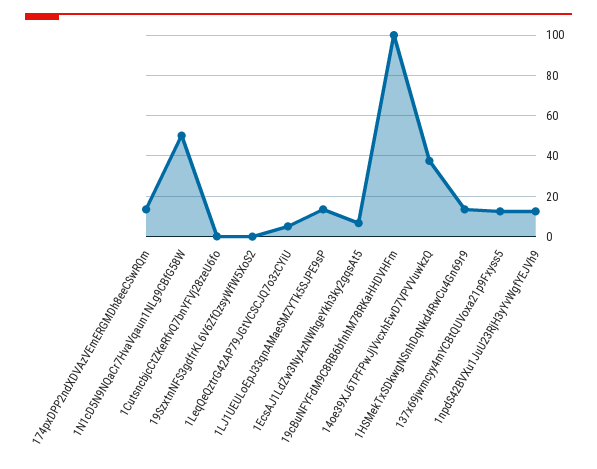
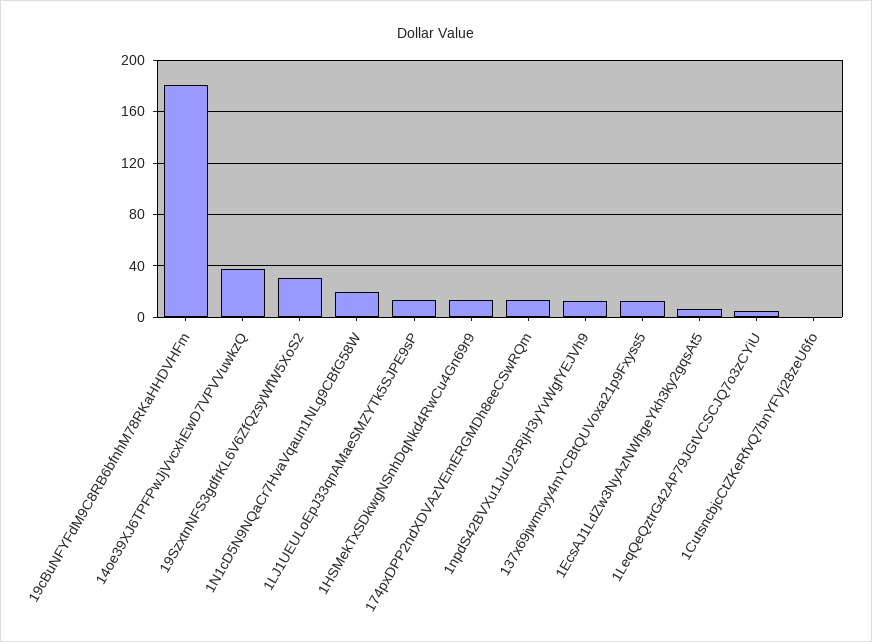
  {
    "174pxDPP2ndXDVAzVEmERGMDh8eeCSwRQm": 15,
-   "1N1cD5N9NQaCr7HvaVqaun1NLg9CBfG58W": 50,
+   "1N1cD5N9NQaCr7HvaVqaun1NLg9CBfG58W": 20,
    "1CutsncbjcCtZKeRfvQ7bnYFVj28zeU6fo": 0,
-   "19SzxtnNFS3gdfrKL6V6ZfQzsyWfW5XoS2": 0,
+   "19SzxtnNFS3gdfrKL6V6ZfQzsyWfW5XoS2": 30,
    "1LeqQeQztrG42AP79JGtVCSCJQ7o3zCYiU": 5,
    "1LJ1UEULoEpJ33qnAMaeSMZYTk5SJPE9sP": 15,
    "1EcsAJ1LdZw3NyAzNWhgeYkh3ky2gqsAt5": 5,
-   "19cBuNFYFdM9C8RB6bfnhM78RKaHHDVHFm": 100,
+   "19cBuNFYFdM9C8RB6bfnhM78RKaHHDVHFm": 180,
    "14oe39XJ6TPFPwJjVvcxhEwD7VPVVuwkzQ": 40,
    "1HSMekTxSDkwgNSnhDqNkd4RwCu4Gn69r9": 15,
    "137x69jwmcyy4mYCBtQUVoxa21p9Fxyss5": 15,
    "1npdS42BVXu1JuU23RjH3yYvWgfYEJVh9": 15
  }

